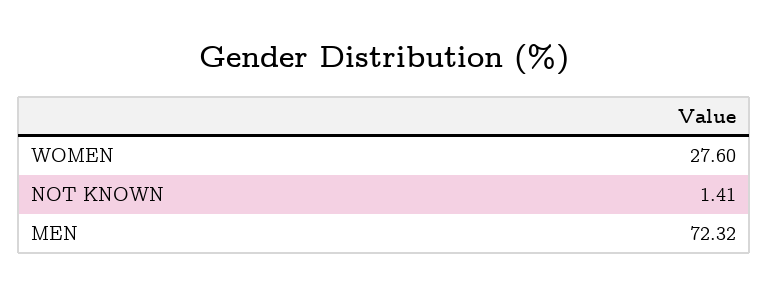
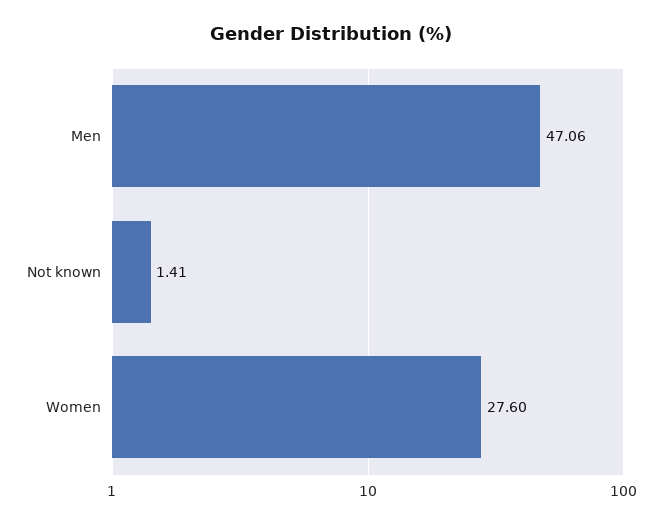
  {
    "WOMEN": 27.6,
    "NOT KNOWN": 1.41,
-   "MEN": 72.32
+   "MEN": 47.06
  }

